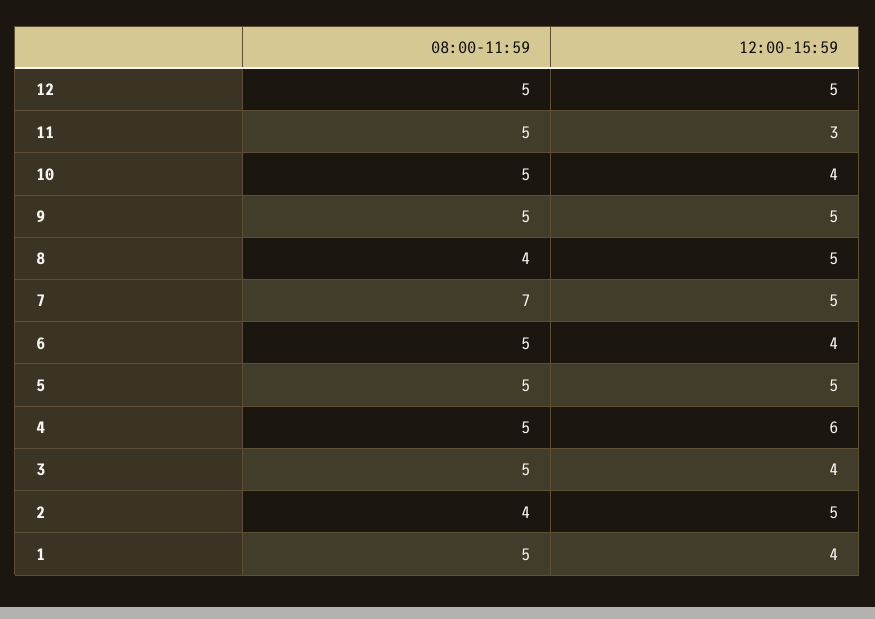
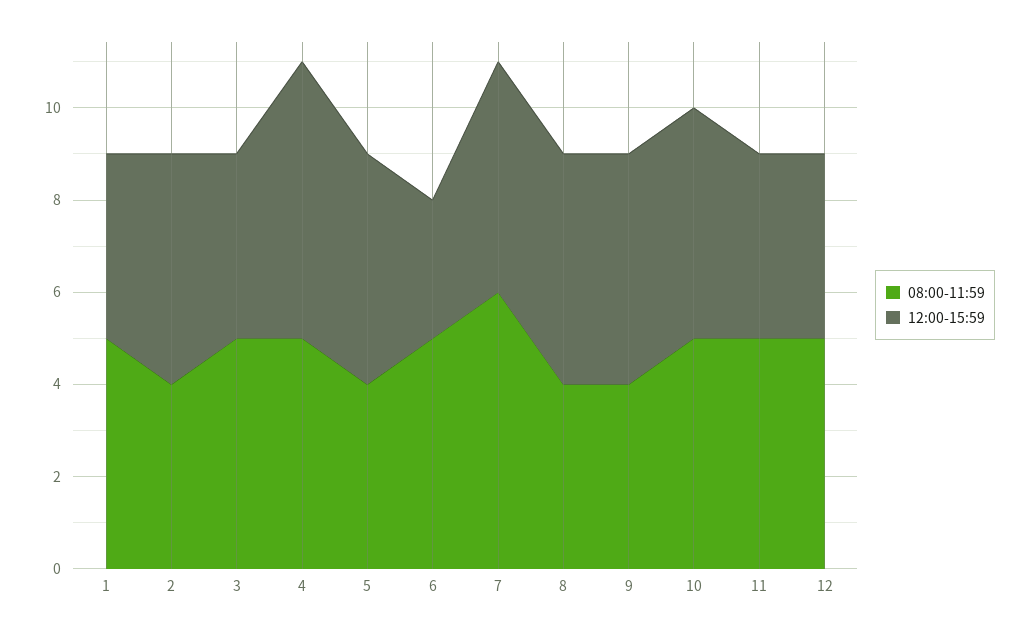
  {
    "08:00-11:59": {
      "12": 5,
      "11": 5,
      "10": 5,
-     "9": 5,
+     "9": 4,
      "8": 4,
-     "7": 7,
+     "7": 6,
      "6": 5,
-     "5": 5,
+     "5": 4,
      "4": 5,
      "3": 5,
      "2": 4,
      "1": 5
    },
    "12:00-15:59": {
-     "12": 5,
+     "12": 4,
-     "11": 3,
+     "11": 4,
-     "10": 4,
+     "10": 5,
      "9": 5,
      "8": 5,
      "7": 5,
-     "6": 4,
+     "6": 3,
      "5": 5,
      "4": 6,
      "3": 4,
      "2": 5,
      "1": 4
    }
  }

